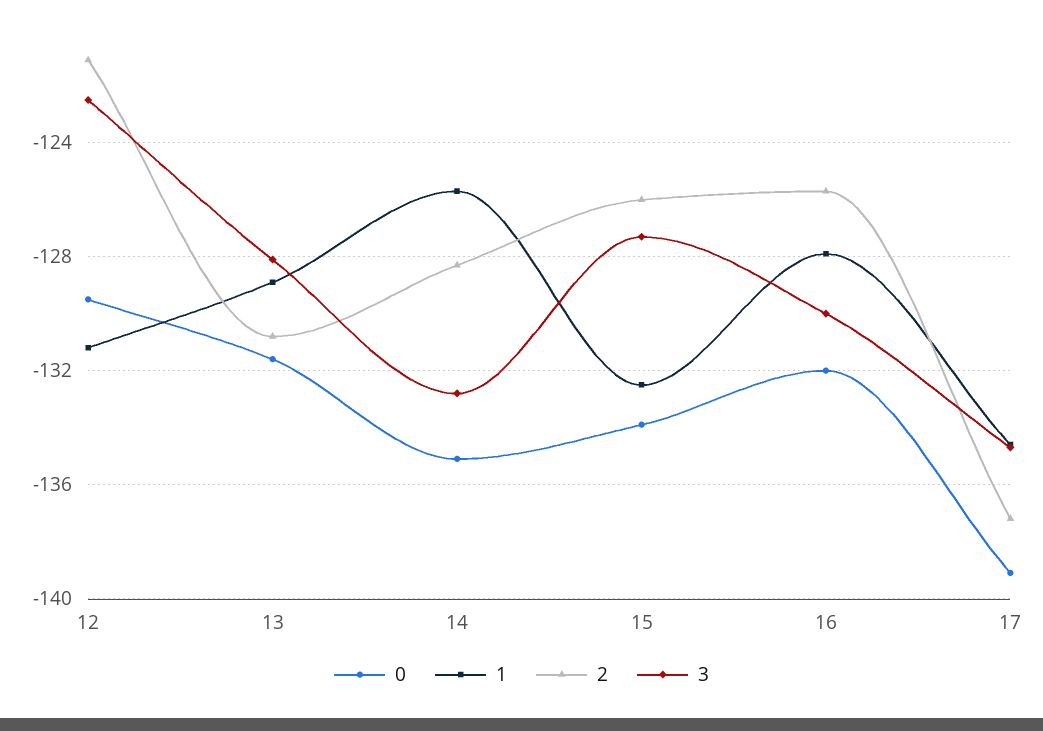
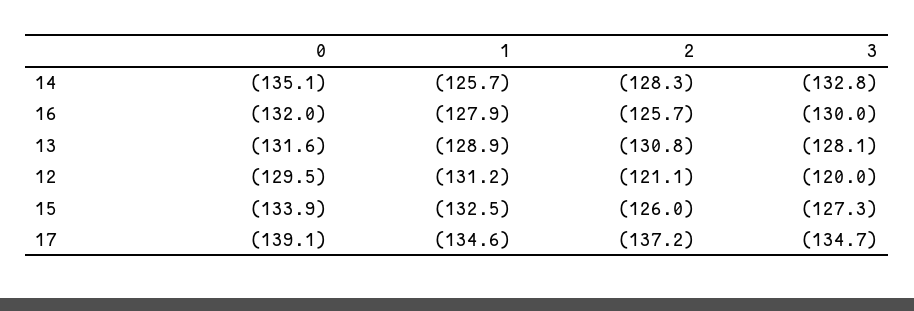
  {
    "0": {
      "12": -129.5,
      "13": -131.6,
      "14": -135.1,
      "15": -133.9,
      "16": -132,
      "17": -139.1
    },
    "1": {
      "12": -131.2,
      "13": -128.9,
      "14": -125.7,
      "15": -132.5,
      "16": -127.9,
      "17": -134.6
    },
    "2": {
      "12": -121.1,
      "13": -130.8,
      "14": -128.3,
      "15": -126,
      "16": -125.7,
      "17": -137.2
    },
    "3": {
-     "12": -122.5,
+     "12": -120,
      "13": -128.1,
      "14": -132.8,
      "15": -127.3,
      "16": -130,
      "17": -134.7
    }
  }

